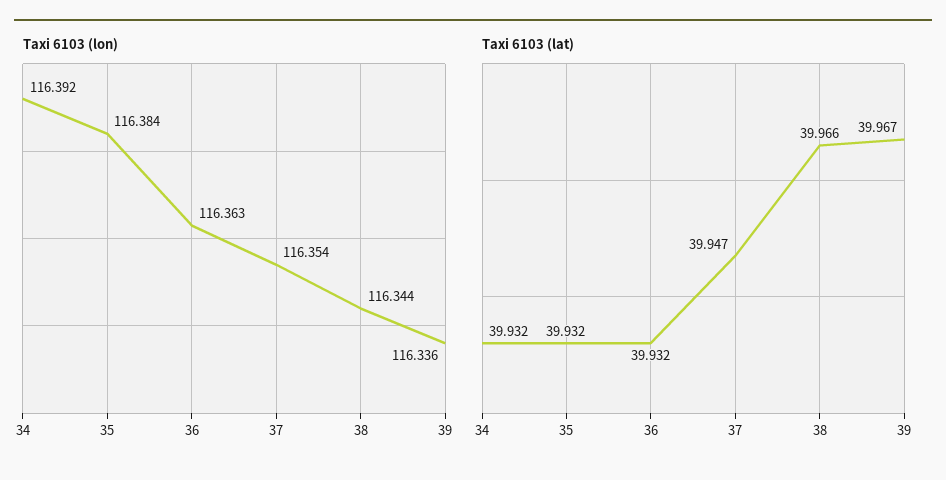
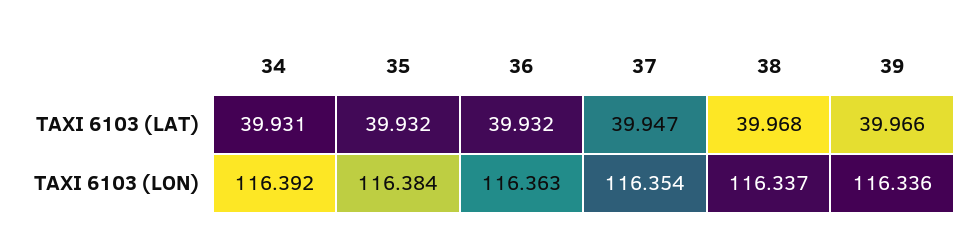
  {
    "Taxi 6103 (lon)": {
      "34": 116.392,
      "35": 116.384,
      "36": 116.363,
      "37": 116.354,
-     "38": 116.344,
+     "38": 116.337,
      "39": 116.336
    },
    "Taxi 6103 (lat)": {
-     "34": 39.932,
+     "34": 39.931,
      "35": 39.932,
      "36": 39.932,
      "37": 39.947,
-     "38": 39.966,
+     "38": 39.968,
-     "39": 39.967
+     "39": 39.966
    }
  }

